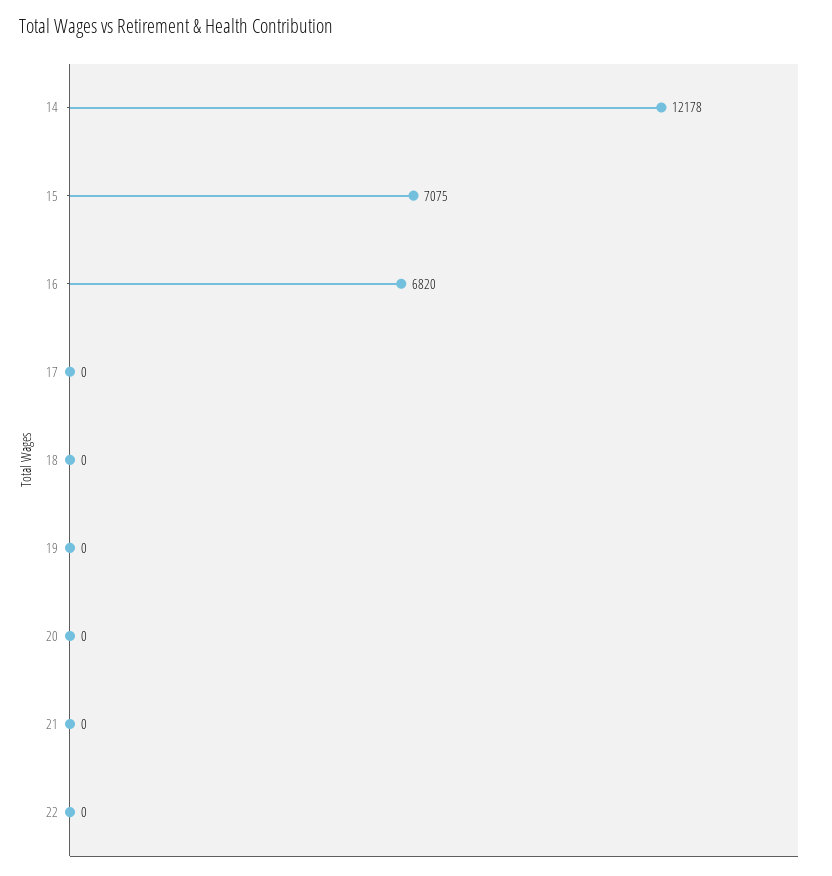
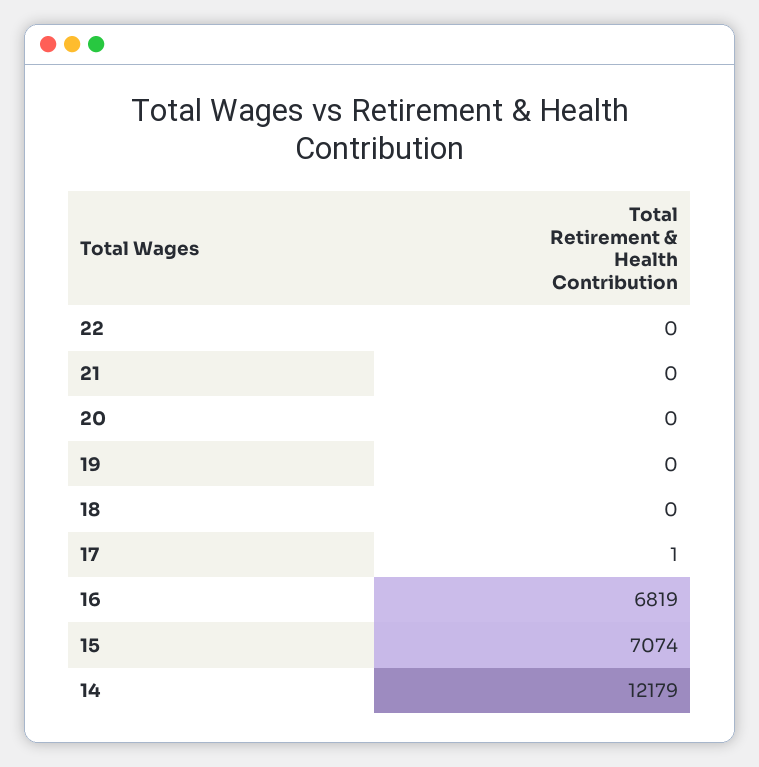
  {
-   "14": 12178,
+   "14": 12179,
-   "15": 7075,
+   "15": 7074,
-   "16": 6820,
+   "16": 6819,
-   "17": 0,
+   "17": 1,
    "18": 0,
    "19": 0,
    "20": 0,
    "21": 0,
    "22": 0
  }

